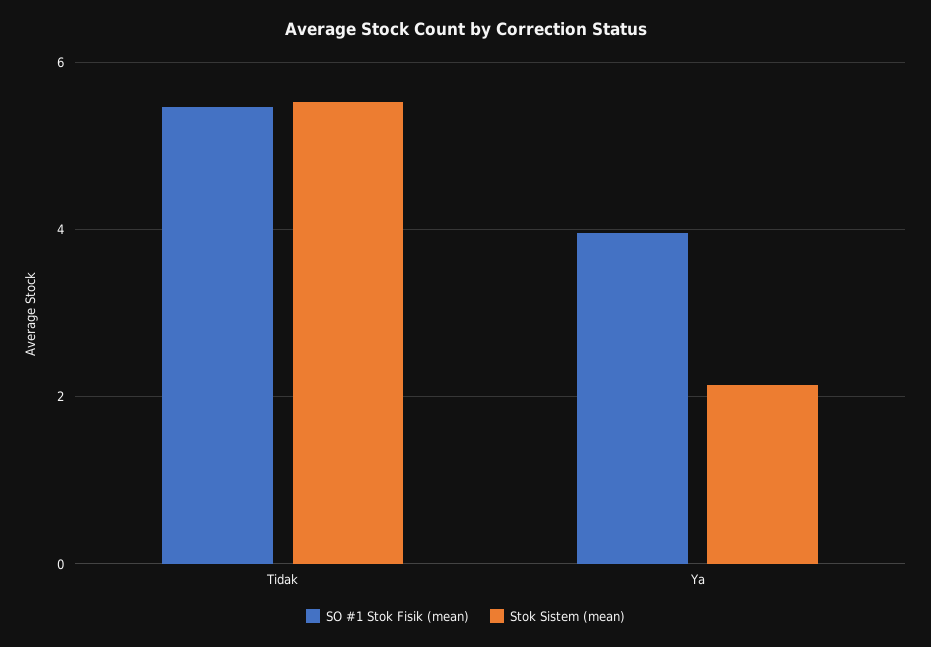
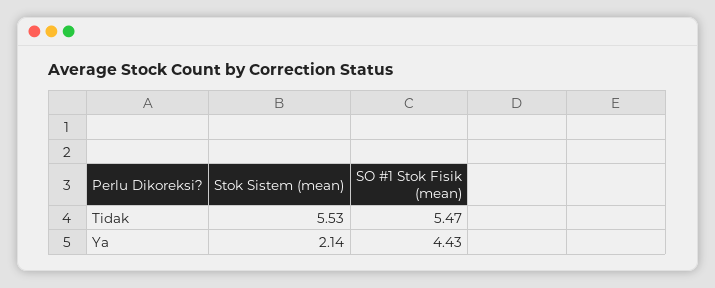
  {
    "SO #1 Stok Fisik (mean)": {
      "Tidak": 5.47,
-     "Ya": 4
+     "Ya": 4.43
    },
    "Stok Sistem (mean)": {
      "Tidak": 5.53,
      "Ya": 2.14
    }
  }

